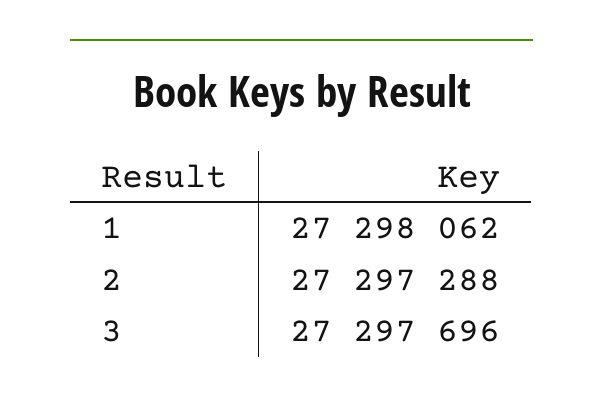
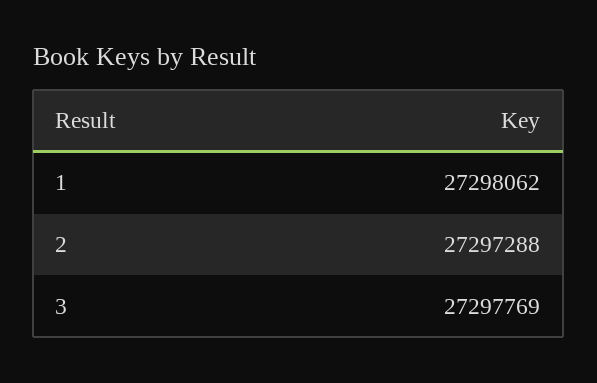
  {
    "1": 27298062,
    "2": 27297288,
-   "3": 27297696
+   "3": 27297769
  }

